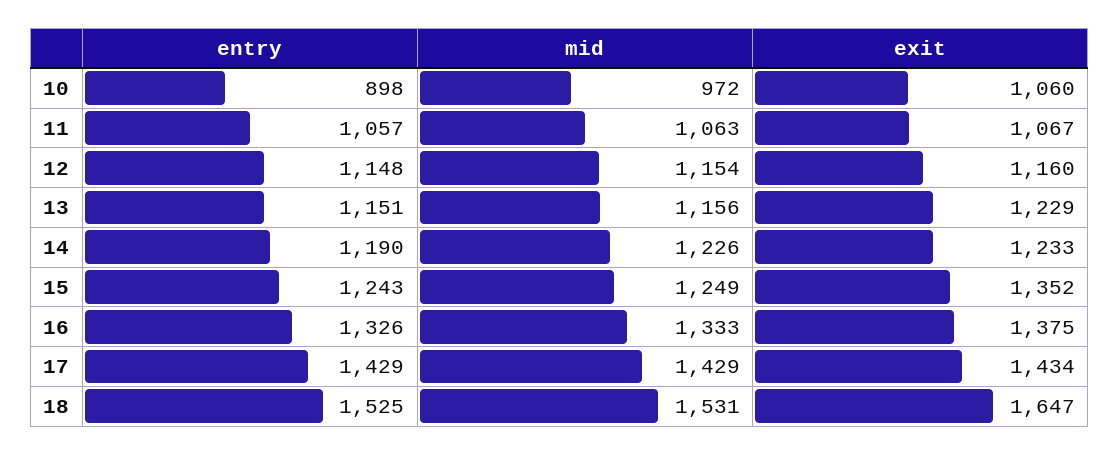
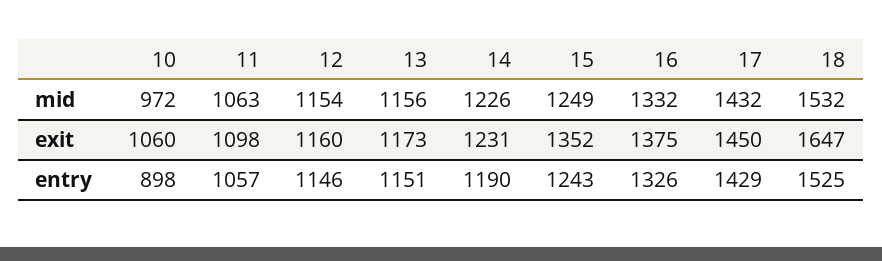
  {
    "entry": {
      "10": 898,
      "11": 1057,
-     "12": 1148,
+     "12": 1146,
      "13": 1151,
      "14": 1190,
      "15": 1243,
      "16": 1326,
      "17": 1429,
      "18": 1525
    },
    "mid": {
      "10": 972,
      "11": 1063,
      "12": 1154,
      "13": 1156,
      "14": 1226,
      "15": 1249,
-     "16": 1333,
+     "16": 1332,
-     "17": 1429,
+     "17": 1432,
-     "18": 1531
+     "18": 1532
    },
    "exit": {
      "10": 1060,
-     "11": 1067,
+     "11": 1098,
      "12": 1160,
-     "13": 1229,
+     "13": 1173,
-     "14": 1233,
+     "14": 1231,
      "15": 1352,
      "16": 1375,
-     "17": 1434,
+     "17": 1450,
      "18": 1647
    }
  }

